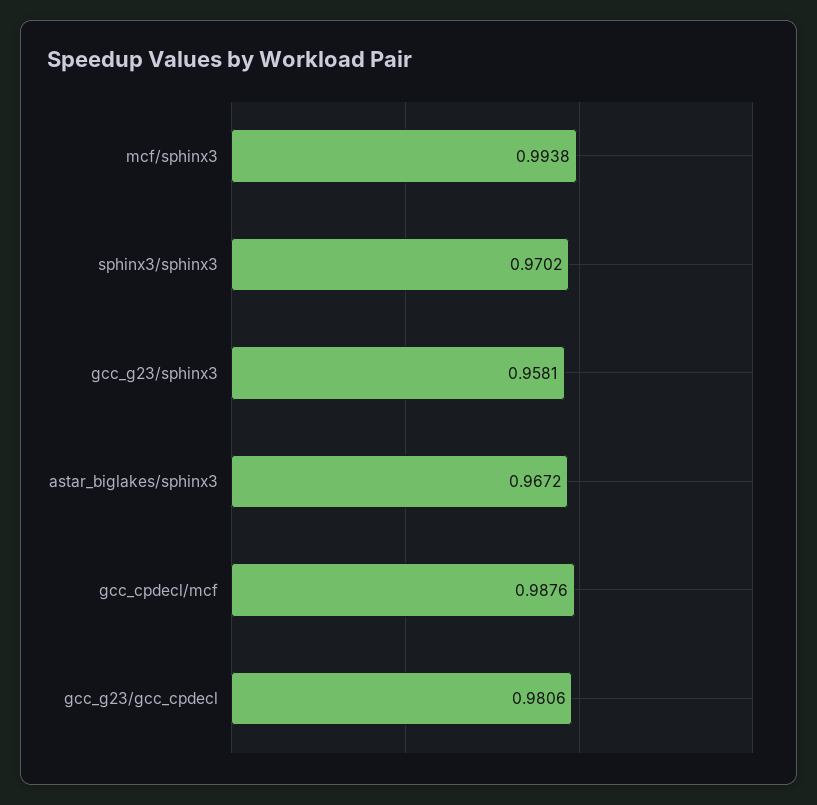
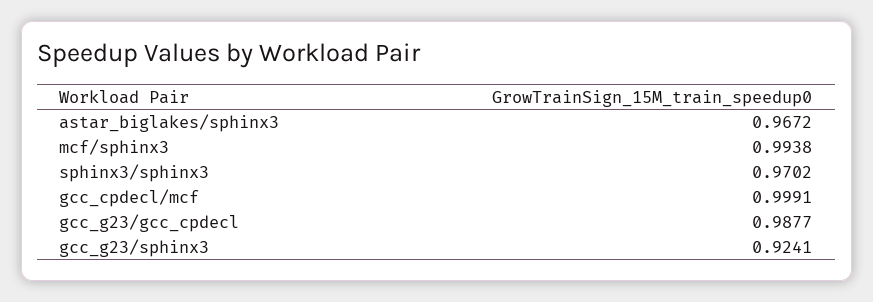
  {
    "mcf/sphinx3": 0.9938,
    "sphinx3/sphinx3": 0.9702,
-   "gcc_g23/sphinx3": 0.9581,
+   "gcc_g23/sphinx3": 0.9241,
    "astar_biglakes/sphinx3": 0.9672,
-   "gcc_cpdecl/mcf": 0.9876,
+   "gcc_cpdecl/mcf": 0.9991,
-   "gcc_g23/gcc_cpdecl": 0.9806
+   "gcc_g23/gcc_cpdecl": 0.9877
  }

